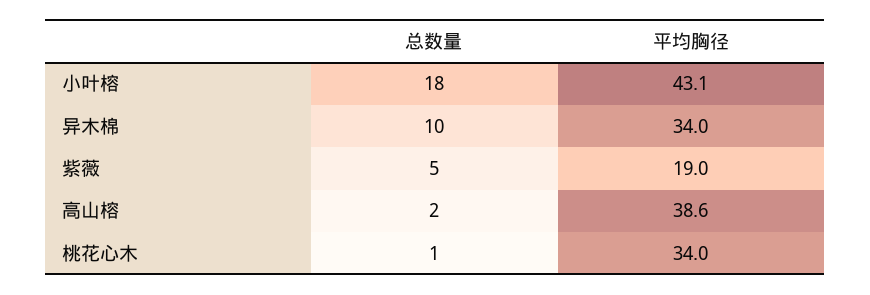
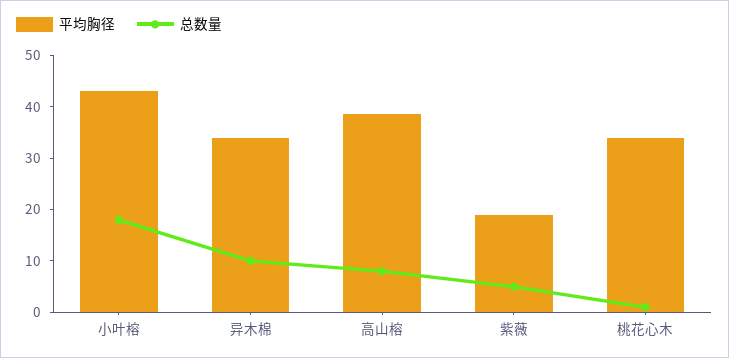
  {
    "总数量": {
      "小叶榕": 18,
      "异木棉": 10,
      "紫薇": 5,
-     "高山榕": 2,
+     "高山榕": 8,
      "桃花心木": 1
    },
    "平均胸径": {
      "小叶榕": 43.1,
      "异木棉": 34,
      "紫薇": 19,
      "高山榕": 38.6,
      "桃花心木": 34
    }
  }

